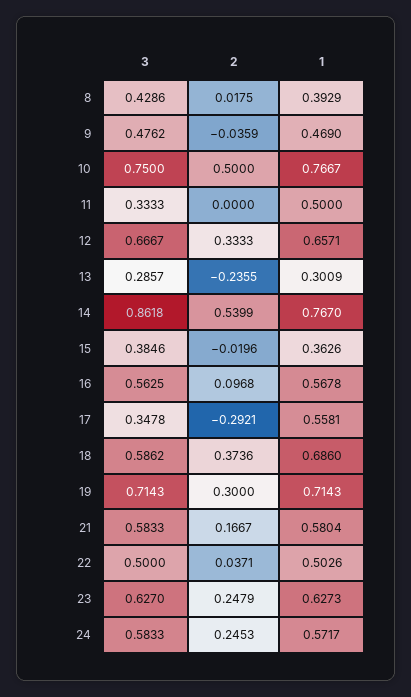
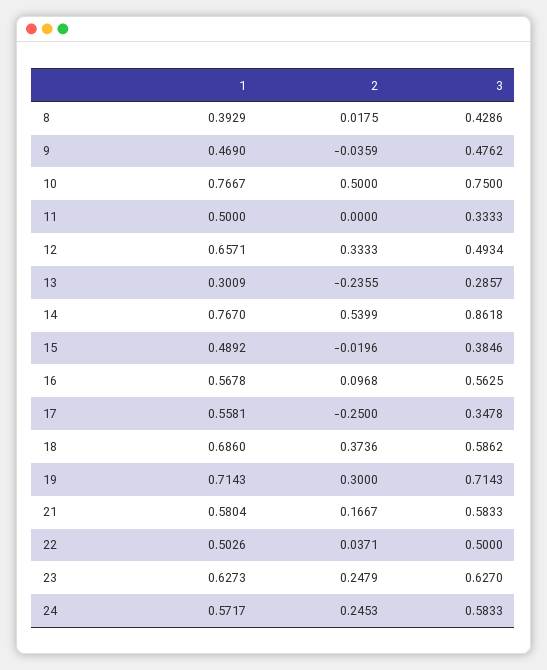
  {
    "3": {
      "8": 0.4286,
      "9": 0.4762,
      "10": 0.75,
      "11": 0.3333,
-     "12": 0.6667,
+     "12": 0.4934,
      "13": 0.2857,
      "14": 0.8618,
      "15": 0.3846,
      "16": 0.5625,
      "17": 0.3478,
      "18": 0.5862,
      "19": 0.7143,
      "21": 0.5833,
      "22": 0.5,
      "23": 0.627,
      "24": 0.5833
    },
    "2": {
      "8": 0.0175,
      "9": -0.0359,
      "10": 0.5,
      "11": 0,
      "12": 0.3333,
      "13": -0.2355,
      "14": 0.5399,
      "15": -0.0196,
      "16": 0.0968,
-     "17": -0.2921,
+     "17": -0.25,
      "18": 0.3736,
      "19": 0.3,
      "21": 0.1667,
      "22": 0.0371,
      "23": 0.2479,
      "24": 0.2453
    },
    "1": {
      "8": 0.3929,
      "9": 0.469,
      "10": 0.7667,
      "11": 0.5,
      "12": 0.6571,
      "13": 0.3009,
      "14": 0.767,
-     "15": 0.3626,
+     "15": 0.4892,
      "16": 0.5678,
      "17": 0.5581,
      "18": 0.686,
      "19": 0.7143,
      "21": 0.5804,
      "22": 0.5026,
      "23": 0.6273,
      "24": 0.5717
    }
  }

